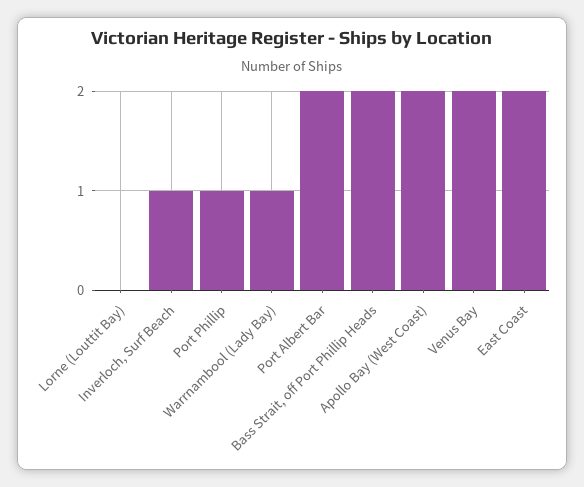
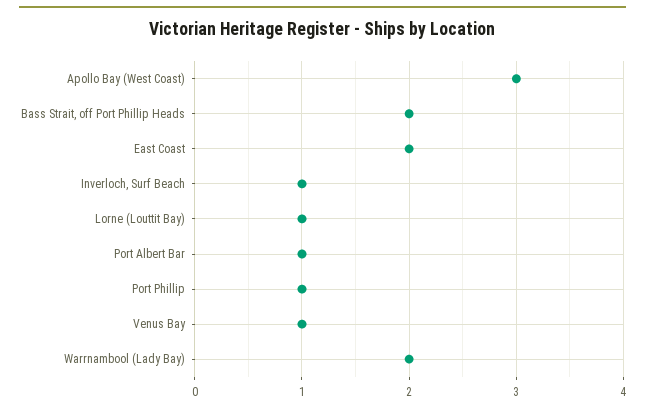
  {
-   "Lorne (Louttit Bay)": 0,
+   "Lorne (Louttit Bay)": 1,
    "Inverloch, Surf Beach": 1,
    "Port Phillip": 1,
-   "Warrnambool (Lady Bay)": 1,
+   "Warrnambool (Lady Bay)": 2,
-   "Port Albert Bar": 2,
+   "Port Albert Bar": 1,
    "Bass Strait, off Port Phillip Heads": 2,
-   "Apollo Bay (West Coast)": 2,
+   "Apollo Bay (West Coast)": 3,
-   "Venus Bay": 2,
+   "Venus Bay": 1,
    "East Coast": 2
  }

